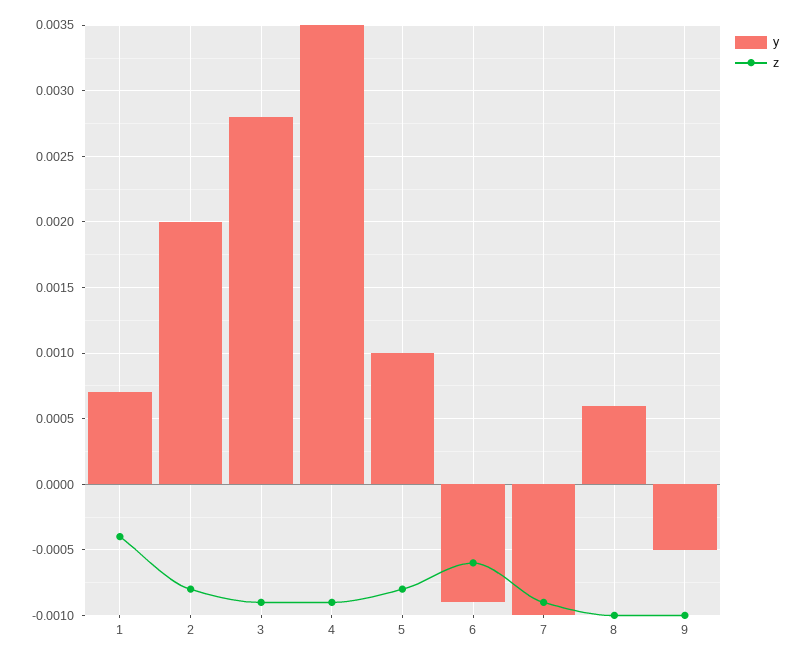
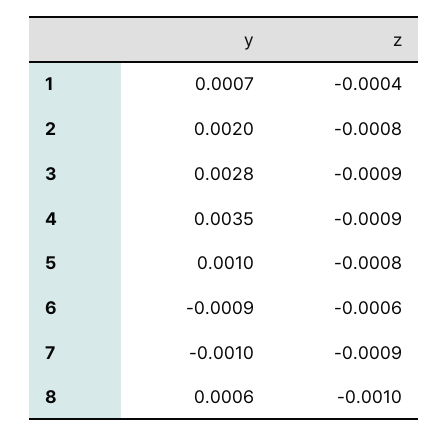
  {
    "y": {
      "1": 0.0007,
      "2": 0.002,
      "3": 0.0028,
      "4": 0.0035,
      "5": 0.001,
      "6": -0.0009,
      "7": -0.001,
-     "8": 0.0006,
+     "8": 0.0006
-     "9": -0.0005
    },
    "z": {
      "1": -0.0004,
      "2": -0.0008,
      "3": -0.0009,
      "4": -0.0009,
      "5": -0.0008,
      "6": -0.0006,
      "7": -0.0009,
-     "8": -0.001,
+     "8": -0.001
-     "9": -0.001
    }
  }

